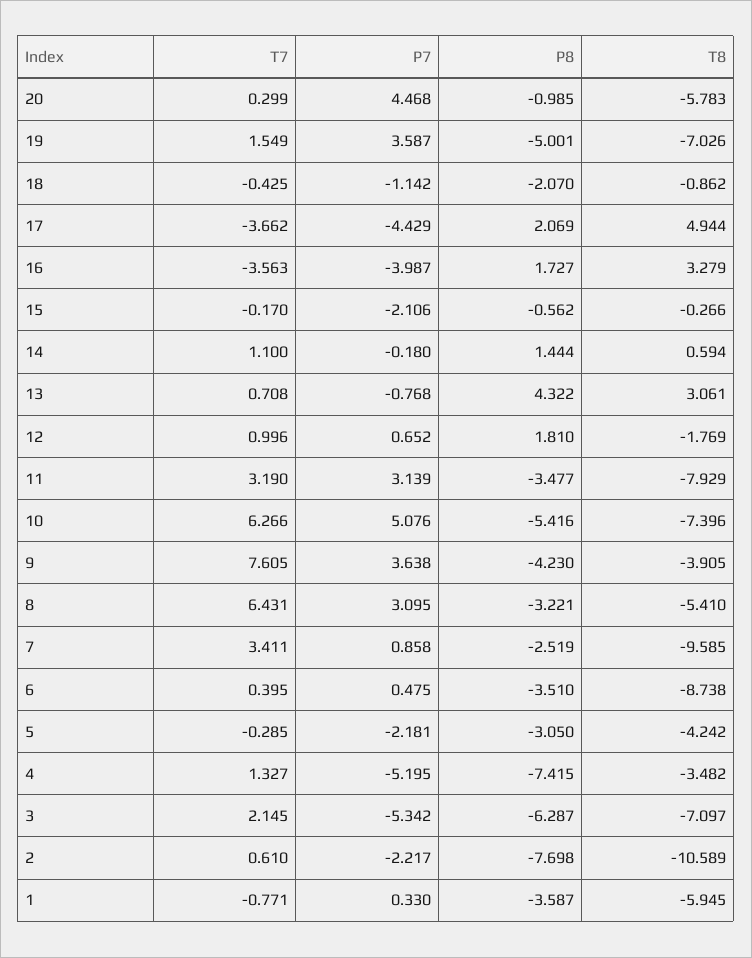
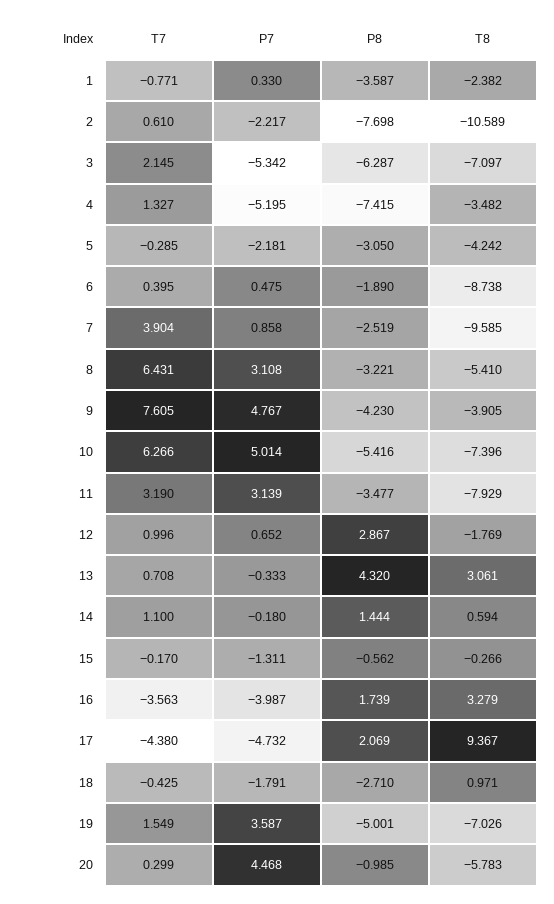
  {
    "T7": {
      "20": 0.299,
      "19": 1.549,
      "18": -0.425,
-     "17": -3.662,
+     "17": -4.38,
      "16": -3.563,
      "15": -0.17,
      "14": 1.1,
      "13": 0.708,
      "12": 0.996,
      "11": 3.19,
      "10": 6.266,
      "9": 7.605,
      "8": 6.431,
-     "7": 3.411,
+     "7": 3.904,
      "6": 0.395,
      "5": -0.285,
      "4": 1.327,
      "3": 2.145,
      "2": 0.61,
      "1": -0.771
    },
    "P7": {
      "20": 4.468,
      "19": 3.587,
-     "18": -1.142,
+     "18": -1.791,
-     "17": -4.429,
+     "17": -4.732,
      "16": -3.987,
-     "15": -2.106,
+     "15": -1.311,
      "14": -0.18,
-     "13": -0.768,
+     "13": -0.333,
      "12": 0.652,
      "11": 3.139,
-     "10": 5.076,
+     "10": 5.014,
-     "9": 3.638,
+     "9": 4.767,
-     "8": 3.095,
+     "8": 3.108,
      "7": 0.858,
      "6": 0.475,
      "5": -2.181,
      "4": -5.195,
      "3": -5.342,
      "2": -2.217,
      "1": 0.33
    },
    "P8": {
      "20": -0.985,
      "19": -5.001,
-     "18": -2.07,
+     "18": -2.71,
      "17": 2.069,
-     "16": 1.727,
+     "16": 1.739,
      "15": -0.562,
      "14": 1.444,
-     "13": 4.322,
+     "13": 4.32,
-     "12": 1.81,
+     "12": 2.867,
      "11": -3.477,
      "10": -5.416,
      "9": -4.23,
      "8": -3.221,
      "7": -2.519,
-     "6": -3.51,
+     "6": -1.89,
      "5": -3.05,
      "4": -7.415,
      "3": -6.287,
      "2": -7.698,
      "1": -3.587
    },
    "T8": {
      "20": -5.783,
      "19": -7.026,
-     "18": -0.862,
+     "18": 0.971,
-     "17": 4.944,
+     "17": 9.367,
      "16": 3.279,
      "15": -0.266,
      "14": 0.594,
      "13": 3.061,
      "12": -1.769,
      "11": -7.929,
      "10": -7.396,
      "9": -3.905,
      "8": -5.41,
      "7": -9.585,
      "6": -8.738,
      "5": -4.242,
      "4": -3.482,
      "3": -7.097,
      "2": -10.589,
-     "1": -5.945
+     "1": -2.382
    }
  }

